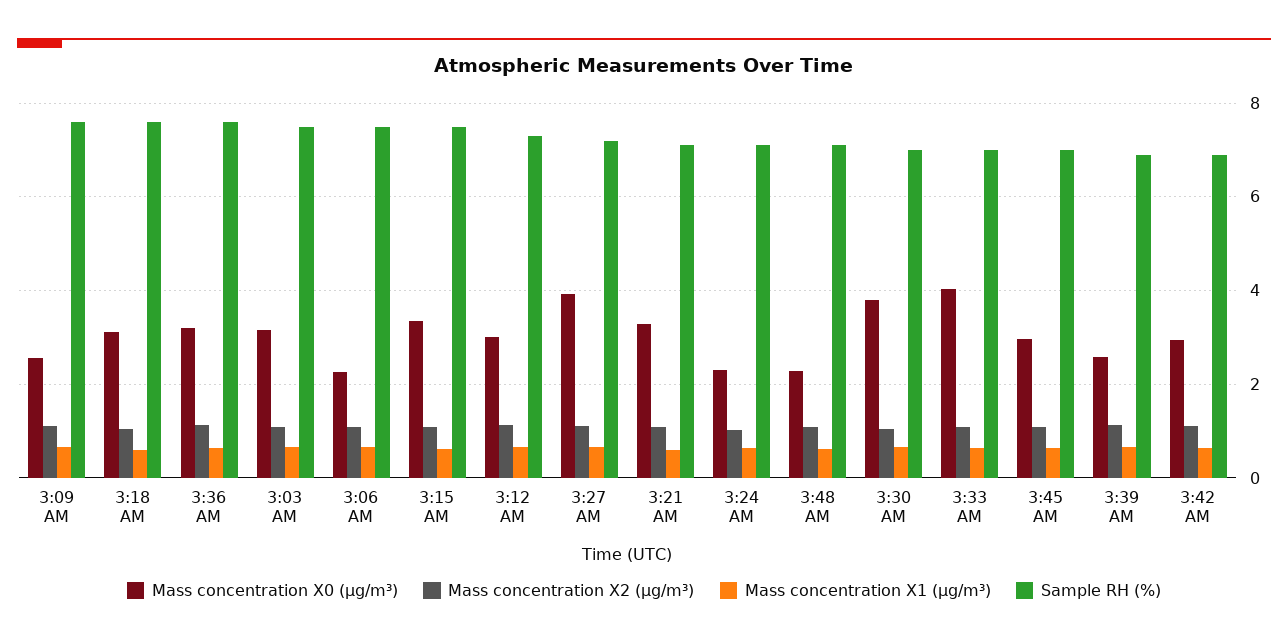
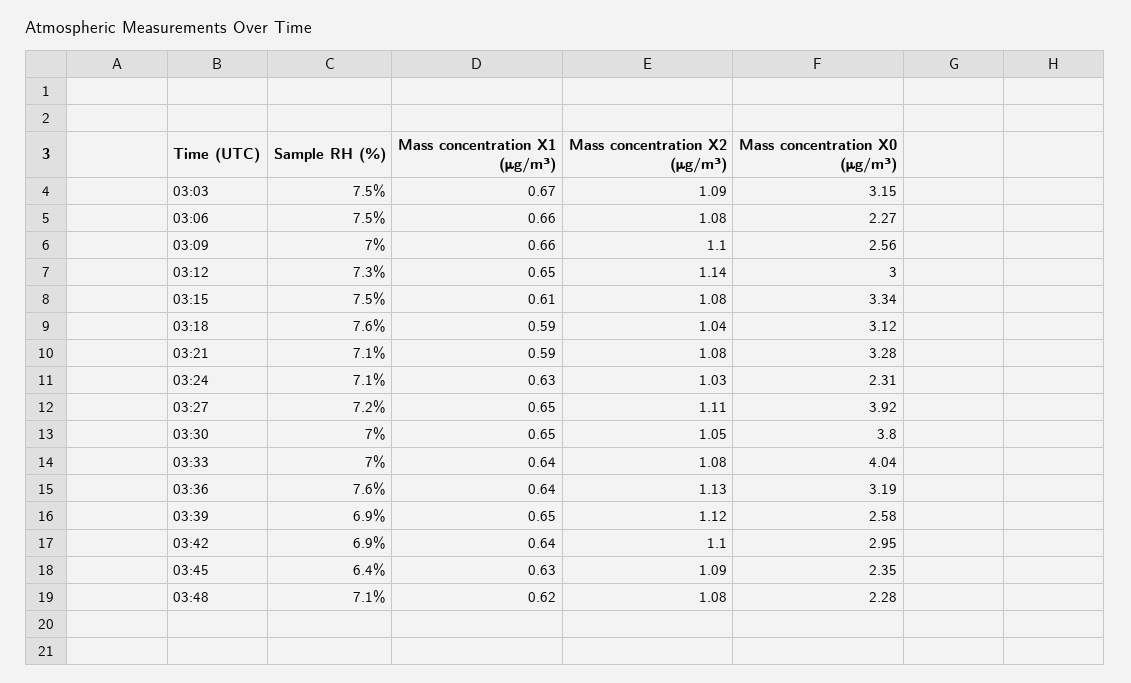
  {
    "Mass concentration X0 (μg/m³)": {
      "3:09 AM": 2.56,
      "3:18 AM": 3.12,
      "3:36 AM": 3.19,
      "3:03 AM": 3.15,
      "3:06 AM": 2.27,
      "3:15 AM": 3.34,
      "3:12 AM": 3,
      "3:27 AM": 3.92,
      "3:21 AM": 3.28,
      "3:24 AM": 2.31,
      "3:48 AM": 2.28,
      "3:30 AM": 3.8,
      "3:33 AM": 4.04,
-     "3:45 AM": 3,
+     "3:45 AM": 2.35,
      "3:39 AM": 2.58,
      "3:42 AM": 2.95
    },
    "Mass concentration X2 (μg/m³)": {
      "3:09 AM": 1.1,
      "3:18 AM": 1.04,
      "3:36 AM": 1.13,
      "3:03 AM": 1.09,
      "3:06 AM": 1.08,
      "3:15 AM": 1.08,
      "3:12 AM": 1.14,
      "3:27 AM": 1.11,
      "3:21 AM": 1.08,
      "3:24 AM": 1.03,
      "3:48 AM": 1.08,
      "3:30 AM": 1.05,
      "3:33 AM": 1.08,
      "3:45 AM": 1.09,
      "3:39 AM": 1.12,
      "3:42 AM": 1.1
    },
    "Mass concentration X1 (μg/m³)": {
      "3:09 AM": 0.66,
      "3:18 AM": 0.59,
      "3:36 AM": 0.64,
      "3:03 AM": 0.67,
      "3:06 AM": 0.66,
      "3:15 AM": 0.61,
      "3:12 AM": 0.65,
      "3:27 AM": 0.65,
      "3:21 AM": 0.59,
      "3:24 AM": 0.63,
      "3:48 AM": 0.62,
      "3:30 AM": 0.65,
      "3:33 AM": 0.64,
      "3:45 AM": 0.63,
      "3:39 AM": 0.65,
      "3:42 AM": 0.64
    },
    "Sample RH (%)": {
-     "3:09 AM": 7.6,
+     "3:09 AM": 7,
      "3:18 AM": 7.6,
      "3:36 AM": 7.6,
      "3:03 AM": 7.5,
      "3:06 AM": 7.5,
      "3:15 AM": 7.5,
      "3:12 AM": 7.3,
      "3:27 AM": 7.2,
      "3:21 AM": 7.1,
      "3:24 AM": 7.1,
      "3:48 AM": 7.1,
      "3:30 AM": 7,
      "3:33 AM": 7,
-     "3:45 AM": 7,
+     "3:45 AM": 6.4,
      "3:39 AM": 6.9,
      "3:42 AM": 6.9
    }
  }

